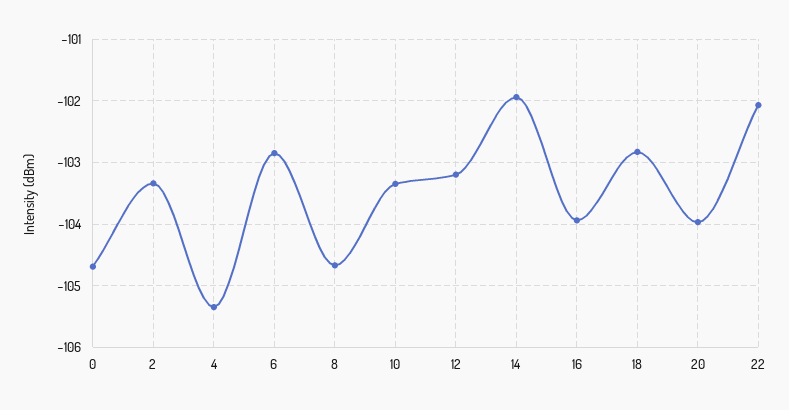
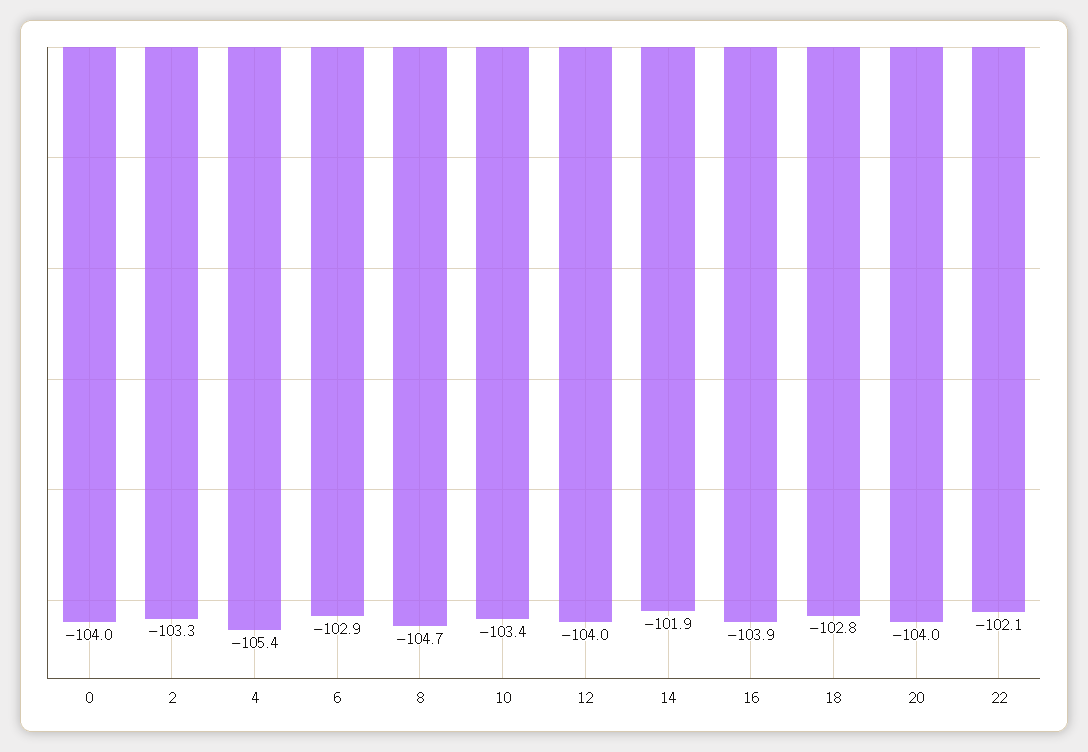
  {
-   "0": -104.7,
+   "0": -104,
    "2": -103.3,
    "4": -105.4,
    "6": -102.9,
    "8": -104.7,
    "10": -103.4,
-   "12": -103.2,
+   "12": -104,
    "14": -101.9,
    "16": -103.9,
    "18": -102.8,
    "20": -104,
    "22": -102.1
  }

